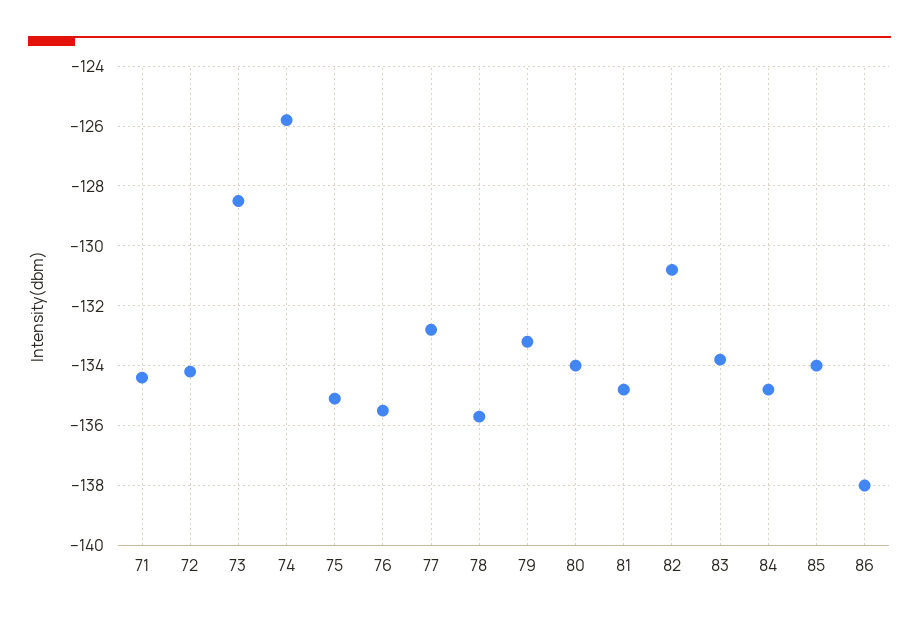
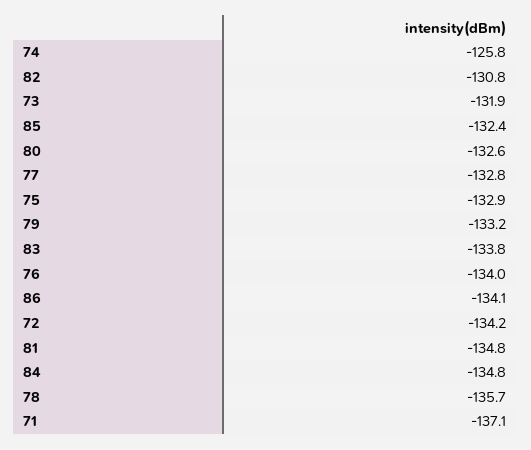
  {
-   "71": -134.5,
+   "71": -137.1,
    "72": -134.2,
-   "73": -128.5,
+   "73": -131.9,
    "74": -125.8,
-   "75": -135,
+   "75": -132.9,
-   "76": -135.5,
+   "76": -134,
    "77": -132.8,
    "78": -135.7,
    "79": -133.2,
-   "80": -134,
+   "80": -132.6,
    "81": -134.8,
    "82": -130.8,
    "83": -133.8,
    "84": -134.8,
-   "85": -134,
+   "85": -132.4,
-   "86": -138
+   "86": -134.1
  }

